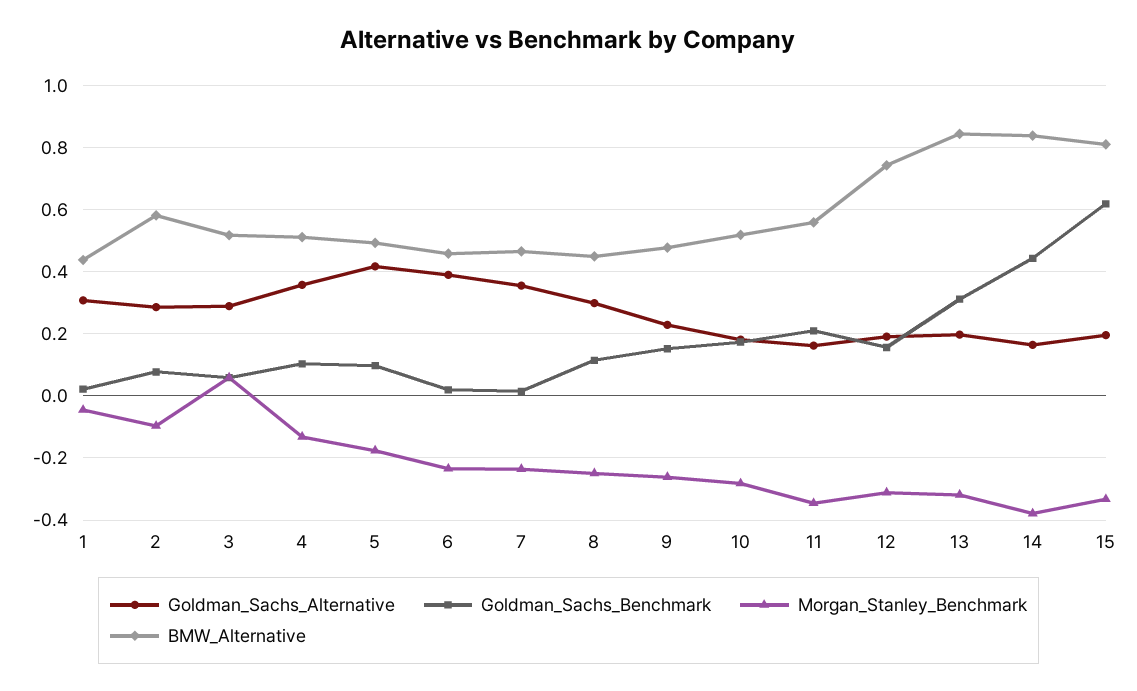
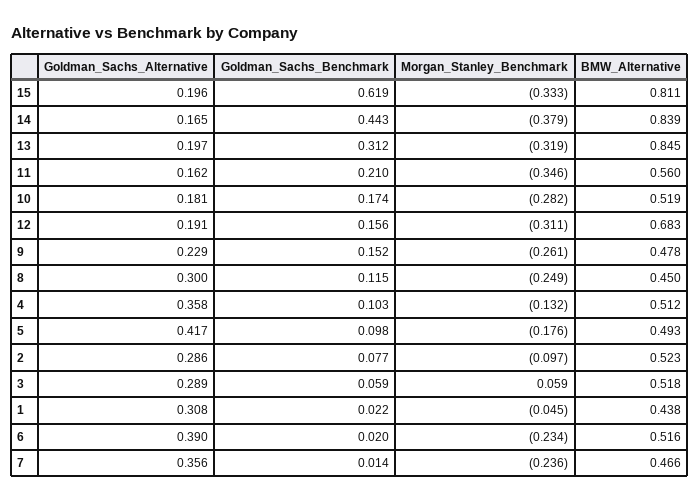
  {
    "Goldman_Sachs_Alternative": {
      "1": 0.308,
      "2": 0.286,
      "3": 0.289,
      "4": 0.358,
      "5": 0.417,
      "6": 0.39,
      "7": 0.356,
      "8": 0.3,
      "9": 0.229,
      "10": 0.181,
      "11": 0.162,
      "12": 0.191,
      "13": 0.197,
      "14": 0.165,
      "15": 0.196
    },
    "Goldman_Sachs_Benchmark": {
      "1": 0.022,
      "2": 0.077,
      "3": 0.059,
      "4": 0.103,
      "5": 0.098,
      "6": 0.02,
      "7": 0.014,
      "8": 0.115,
      "9": 0.152,
      "10": 0.174,
      "11": 0.21,
      "12": 0.156,
      "13": 0.312,
      "14": 0.443,
      "15": 0.619
    },
    "Morgan_Stanley_Benchmark": {
      "1": -0.045,
      "2": -0.097,
      "3": 0.059,
      "4": -0.132,
      "5": -0.176,
      "6": -0.234,
      "7": -0.236,
      "8": -0.249,
      "9": -0.261,
      "10": -0.282,
      "11": -0.346,
      "12": -0.311,
      "13": -0.319,
      "14": -0.379,
      "15": -0.333
    },
    "BMW_Alternative": {
      "1": 0.438,
-     "2": 0.58,
+     "2": 0.523,
      "3": 0.518,
      "4": 0.512,
      "5": 0.493,
-     "6": 0.46,
+     "6": 0.516,
      "7": 0.466,
      "8": 0.45,
      "9": 0.478,
      "10": 0.519,
      "11": 0.56,
-     "12": 0.74,
+     "12": 0.683,
      "13": 0.845,
      "14": 0.839,
      "15": 0.811
    }
  }

